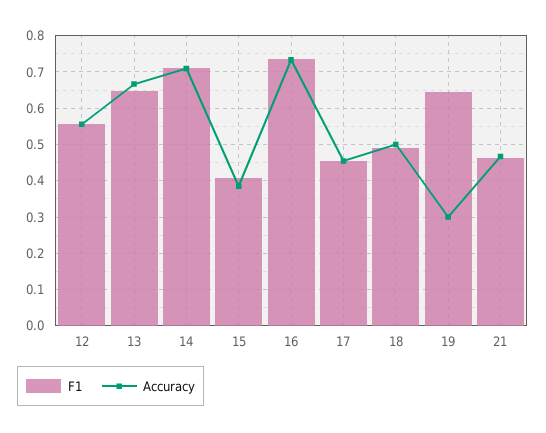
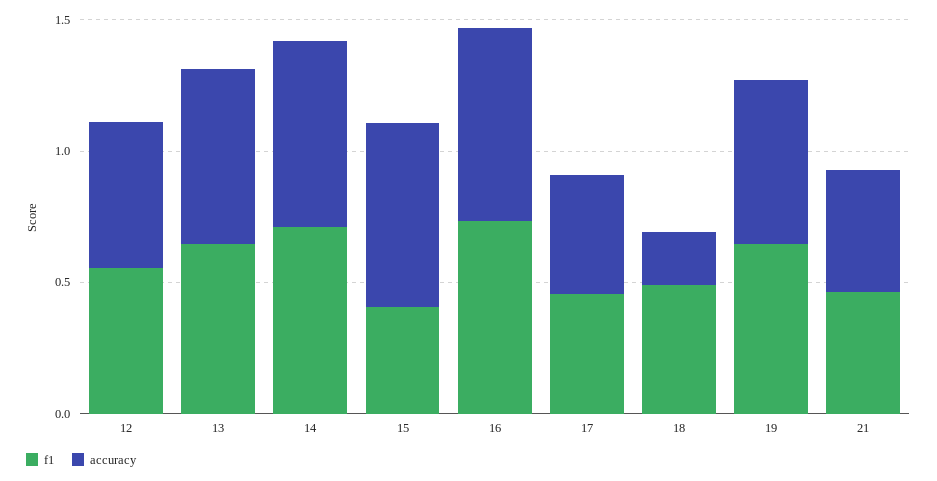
  {
    "F1": {
      "12": 0.56,
      "13": 0.64,
      "14": 0.7,
      "15": 0.4,
      "16": 0.74,
      "17": 0.46,
      "18": 0.5,
      "19": 0.64,
      "21": 0.46
    },
    "Accuracy": {
      "12": 0.56,
      "13": 0.66,
      "14": 0.7,
-     "15": 0.38,
+     "15": 0.7,
      "16": 0.74,
      "17": 0.46,
-     "18": 0.5,
+     "18": 0.2,
-     "19": 0.3,
+     "19": 0.6,
      "21": 0.46
    }
  }

